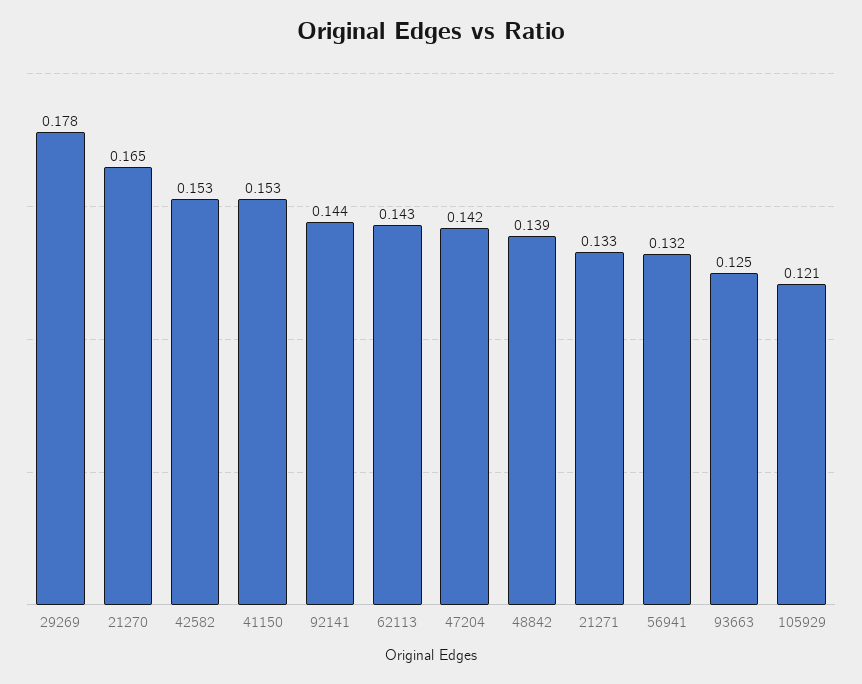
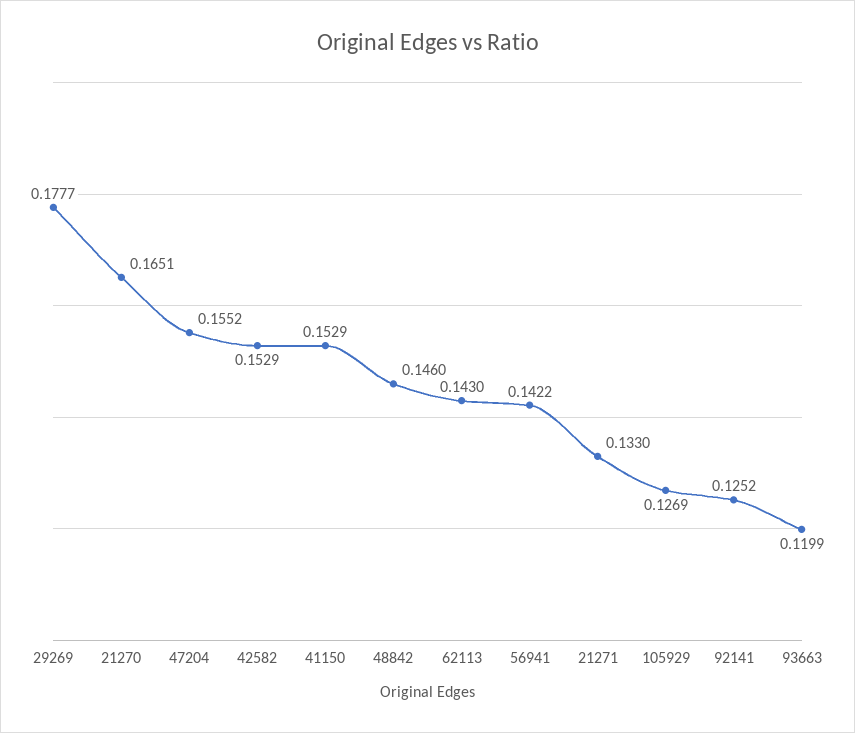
  {
    "29269": 0.1777,
    "21270": 0.1651,
    "42582": 0.1529,
    "41150": 0.1529,
-   "92141": 0.144,
+   "92141": 0.1252,
    "62113": 0.143,
-   "47204": 0.142,
+   "47204": 0.1552,
-   "48842": 0.139,
+   "48842": 0.146,
    "21271": 0.133,
-   "56941": 0.132,
+   "56941": 0.1422,
-   "93663": 0.125,
+   "93663": 0.1199,
-   "105929": 0.121
+   "105929": 0.1269
  }

